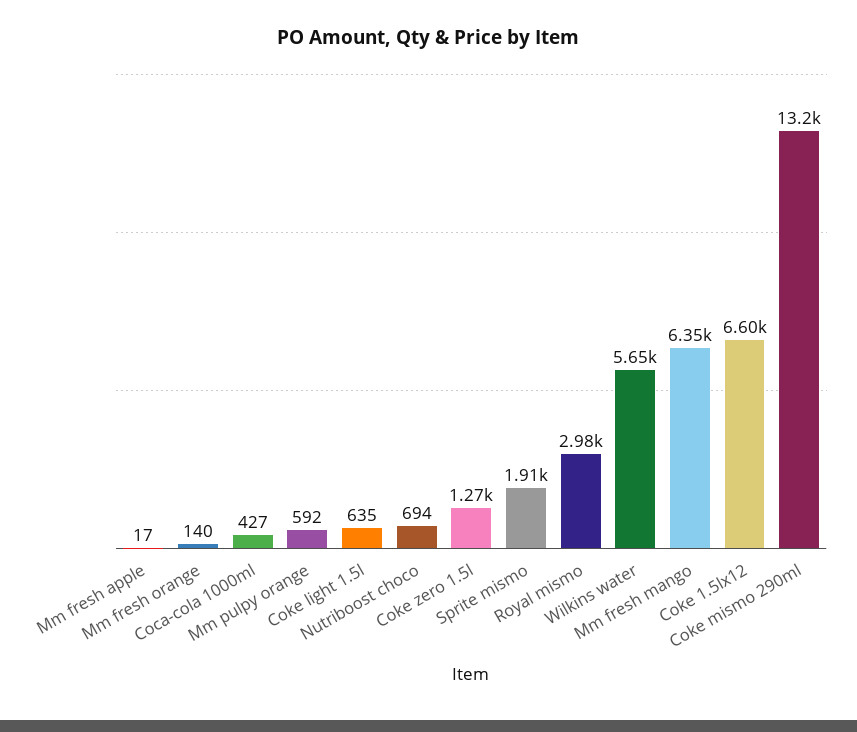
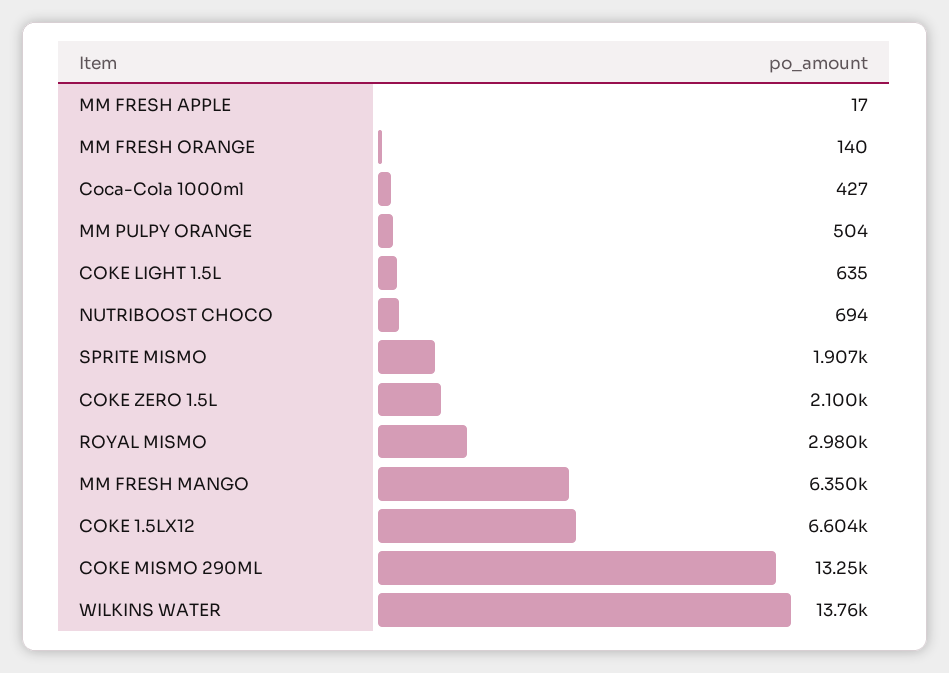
  {
    "Mm fresh apple": 17,
    "Mm fresh orange": 140,
    "Coca-cola 1000ml": 427,
-   "Mm pulpy orange": 592,
+   "Mm pulpy orange": 504,
    "Coke light 1.5l": 635,
    "Nutriboost choco": 694,
-   "Coke zero 1.5l": 1270,
+   "Coke zero 1.5l": 2100,
    "Sprite mismo": 1907,
    "Royal mismo": 2980,
-   "Wilkins water": 5650,
+   "Wilkins water": 13760,
    "Mm fresh mango": 6350,
    "Coke 1.5lx12": 6604,
    "Coke mismo 290ml": 13250
  }

